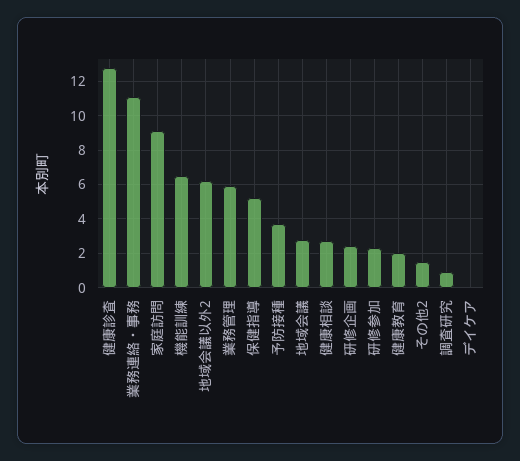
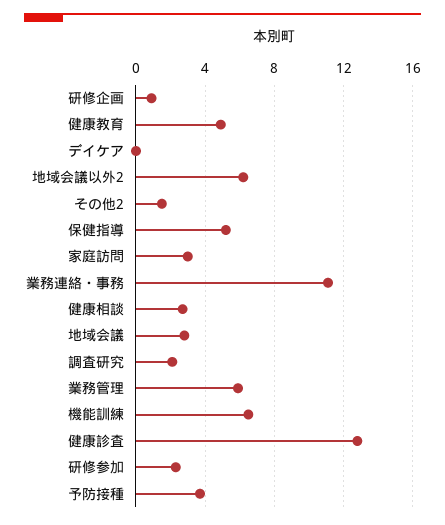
  {
    "健康診査": 13,
    "業務連絡・事務": 11,
-   "家庭訪問": 9,
+   "家庭訪問": 3,
    "機能訓練": 6.5,
    "地域会議以外2": 6,
    "業務管理": 6,
    "保健指導": 5,
    "予防接種": 3.5,
    "地域会議": 3,
    "健康相談": 2.5,
-   "研修企画": 2.5,
+   "研修企画": 1,
    "研修参加": 2.5,
-   "健康教育": 2,
+   "健康教育": 5,
    "その他2": 1.5,
-   "調査研究": 1,
+   "調査研究": 2,
    "デイケア": 0
  }

